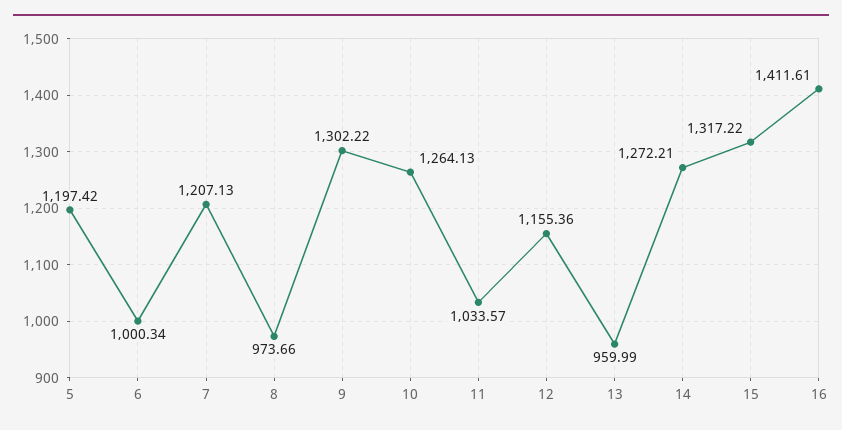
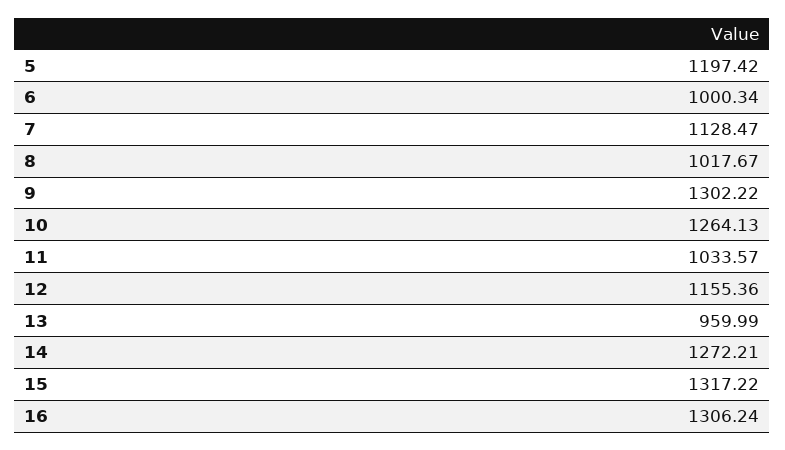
  {
    "5": 1197.42,
    "6": 1000.34,
-   "7": 1207.13,
+   "7": 1128.47,
-   "8": 973.66,
+   "8": 1017.67,
    "9": 1302.22,
    "10": 1264.13,
    "11": 1033.57,
    "12": 1155.36,
    "13": 959.99,
    "14": 1272.21,
    "15": 1317.22,
-   "16": 1411.61
+   "16": 1306.24
  }

